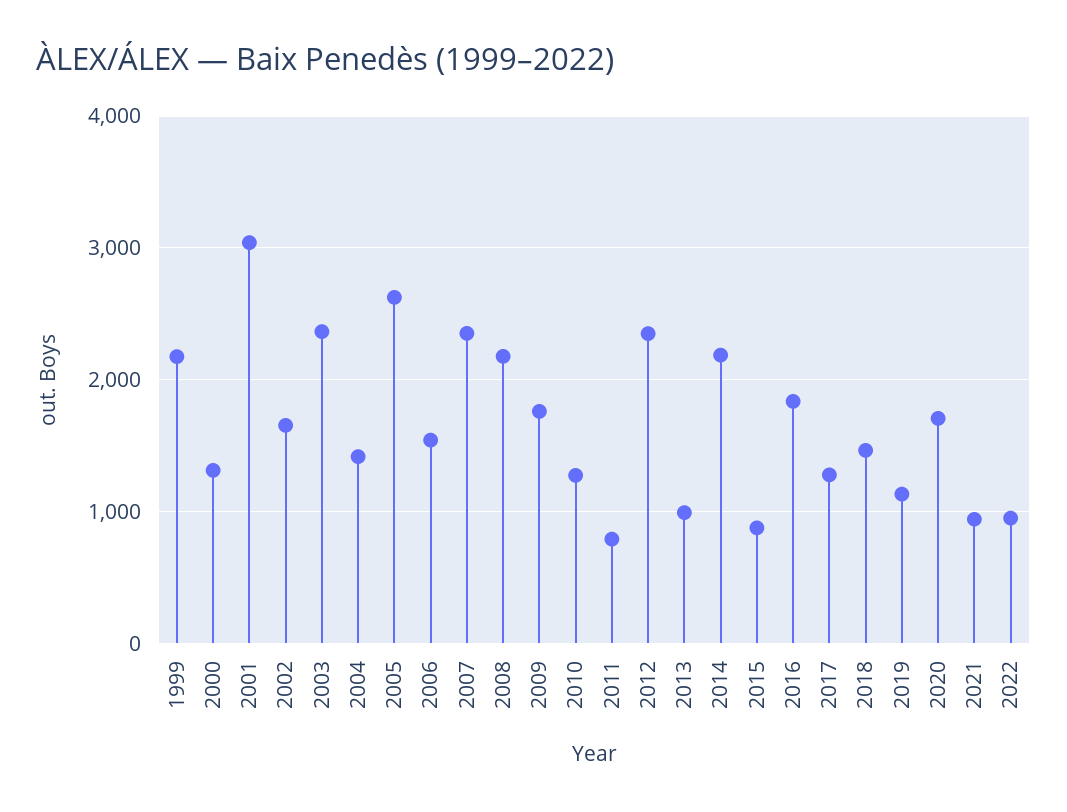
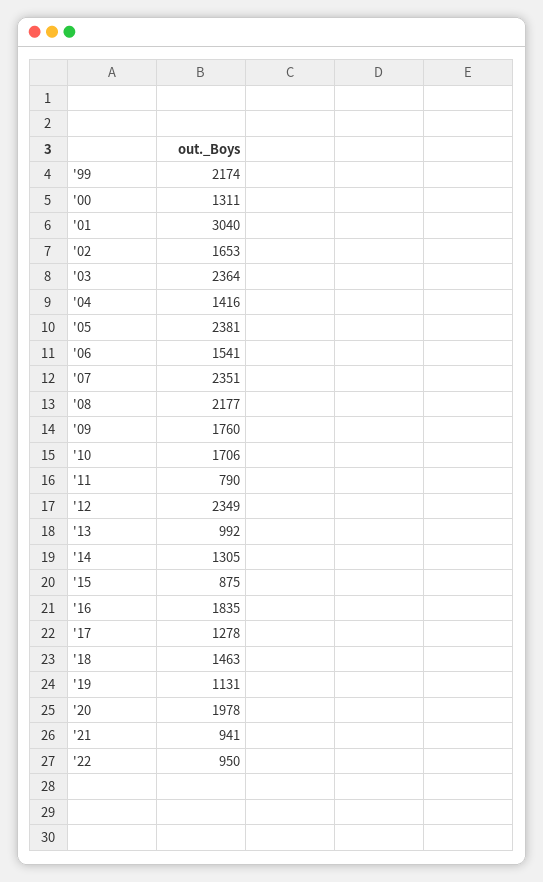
  {
    "1999": 2174,
    "2000": 1311,
    "2001": 3040,
    "2002": 1653,
    "2003": 2364,
    "2004": 1416,
-   "2005": 2600,
+   "2005": 2381,
    "2006": 1541,
    "2007": 2351,
    "2008": 2177,
    "2009": 1760,
-   "2010": 1300,
+   "2010": 1706,
    "2011": 790,
    "2012": 2349,
    "2013": 992,
-   "2014": 2200,
+   "2014": 1305,
    "2015": 875,
    "2016": 1835,
    "2017": 1278,
    "2018": 1463,
    "2019": 1131,
-   "2020": 1700,
+   "2020": 1978,
    "2021": 941,
    "2022": 950
  }

